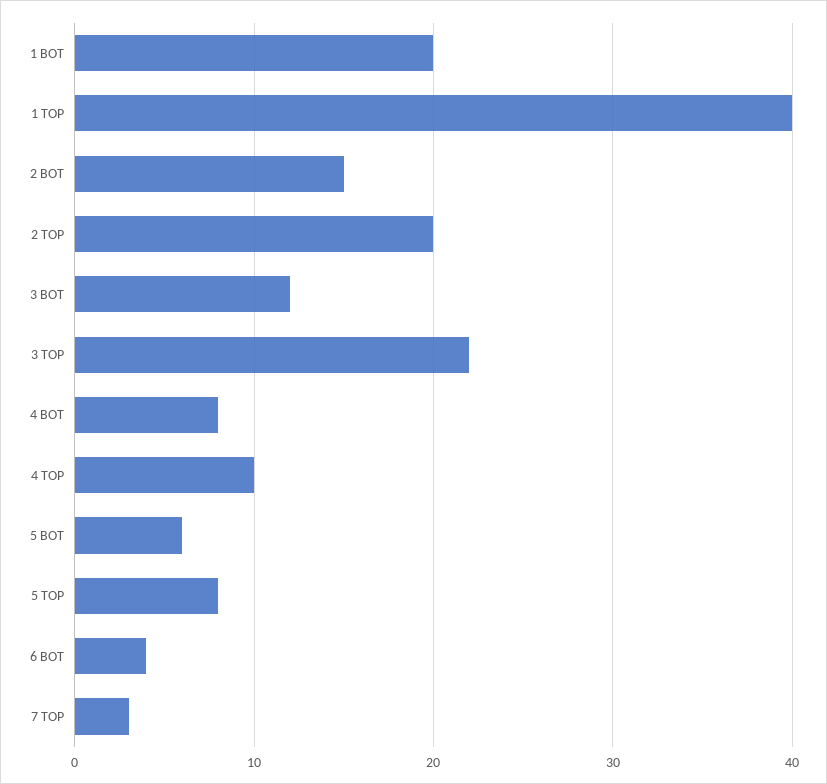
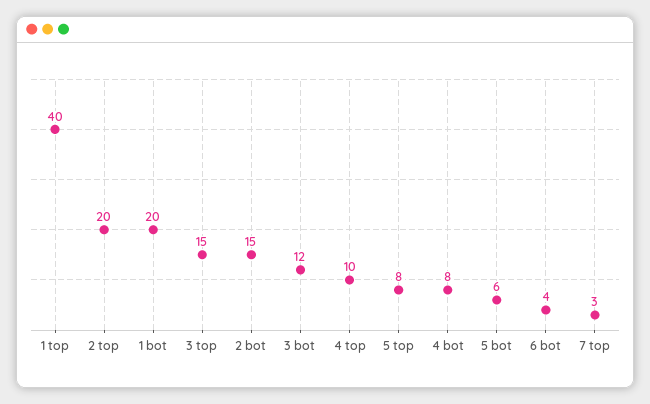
  {
    "1 BOT": 20,
    "1 TOP": 40,
    "2 BOT": 15,
    "2 TOP": 20,
    "3 BOT": 12,
-   "3 TOP": 22,
+   "3 TOP": 15,
    "4 BOT": 8,
    "4 TOP": 10,
    "5 BOT": 6,
    "5 TOP": 8,
    "6 BOT": 4,
    "7 TOP": 3
  }

